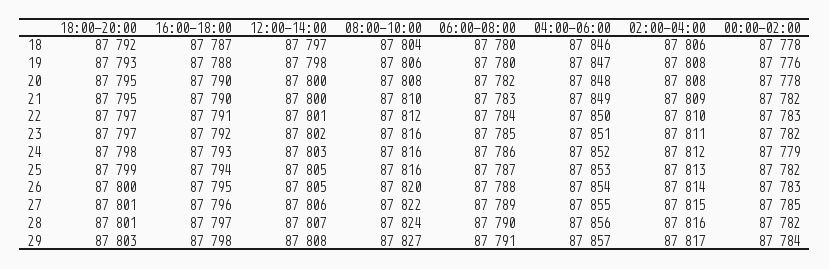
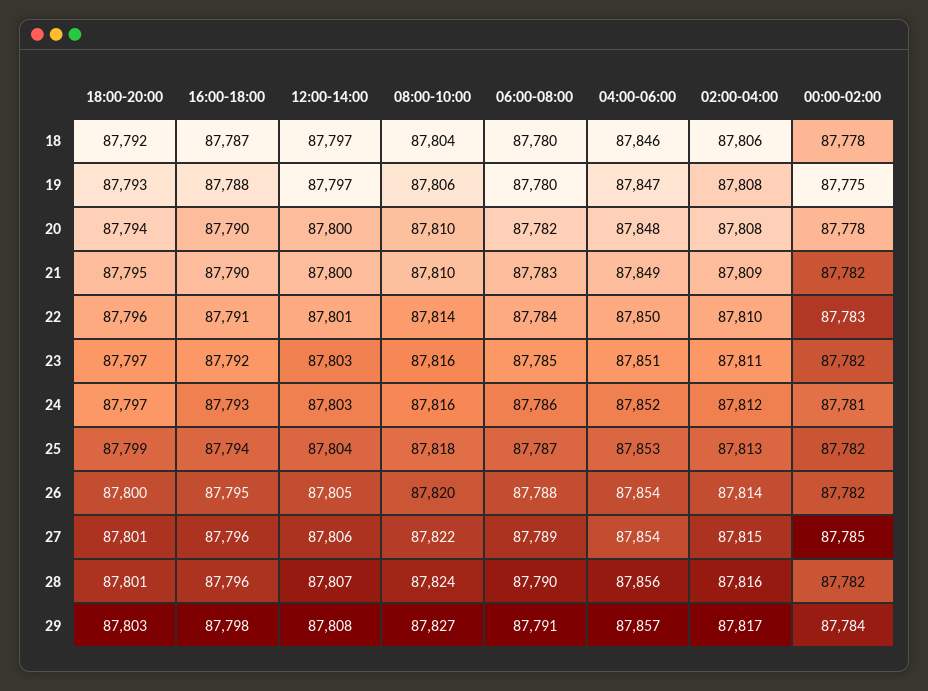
  {
    "18:00-20:00": {
      "18": 87792,
      "19": 87793,
-     "20": 87795,
+     "20": 87794,
      "21": 87795,
-     "22": 87797,
+     "22": 87796,
      "23": 87797,
-     "24": 87798,
+     "24": 87797,
      "25": 87799,
      "26": 87800,
      "27": 87801,
      "28": 87801,
      "29": 87803
    },
    "16:00-18:00": {
      "18": 87787,
      "19": 87788,
      "20": 87790,
      "21": 87790,
      "22": 87791,
      "23": 87792,
      "24": 87793,
      "25": 87794,
      "26": 87795,
      "27": 87796,
-     "28": 87797,
+     "28": 87796,
      "29": 87798
    },
    "12:00-14:00": {
      "18": 87797,
-     "19": 87798,
+     "19": 87797,
      "20": 87800,
      "21": 87800,
      "22": 87801,
-     "23": 87802,
+     "23": 87803,
      "24": 87803,
-     "25": 87805,
+     "25": 87804,
      "26": 87805,
      "27": 87806,
      "28": 87807,
      "29": 87808
    },
    "08:00-10:00": {
      "18": 87804,
      "19": 87806,
-     "20": 87808,
+     "20": 87810,
      "21": 87810,
-     "22": 87812,
+     "22": 87814,
      "23": 87816,
      "24": 87816,
-     "25": 87816,
+     "25": 87818,
      "26": 87820,
      "27": 87822,
      "28": 87824,
      "29": 87827
    },
    "06:00-08:00": {
      "18": 87780,
      "19": 87780,
      "20": 87782,
      "21": 87783,
      "22": 87784,
      "23": 87785,
      "24": 87786,
      "25": 87787,
      "26": 87788,
      "27": 87789,
      "28": 87790,
      "29": 87791
    },
    "04:00-06:00": {
      "18": 87846,
      "19": 87847,
      "20": 87848,
      "21": 87849,
      "22": 87850,
      "23": 87851,
      "24": 87852,
      "25": 87853,
      "26": 87854,
-     "27": 87855,
+     "27": 87854,
      "28": 87856,
      "29": 87857
    },
    "02:00-04:00": {
      "18": 87806,
      "19": 87808,
      "20": 87808,
      "21": 87809,
      "22": 87810,
      "23": 87811,
      "24": 87812,
      "25": 87813,
      "26": 87814,
      "27": 87815,
      "28": 87816,
      "29": 87817
    },
    "00:00-02:00": {
      "18": 87778,
-     "19": 87776,
+     "19": 87775,
      "20": 87778,
      "21": 87782,
      "22": 87783,
      "23": 87782,
-     "24": 87779,
+     "24": 87781,
      "25": 87782,
-     "26": 87783,
+     "26": 87782,
      "27": 87785,
      "28": 87782,
      "29": 87784
    }
  }

